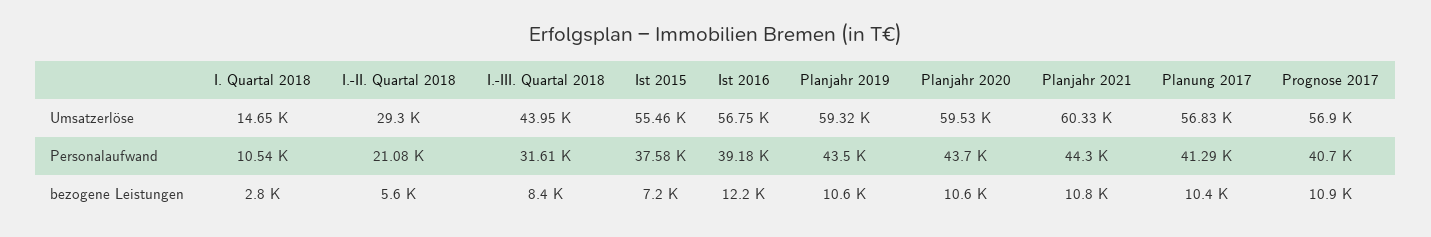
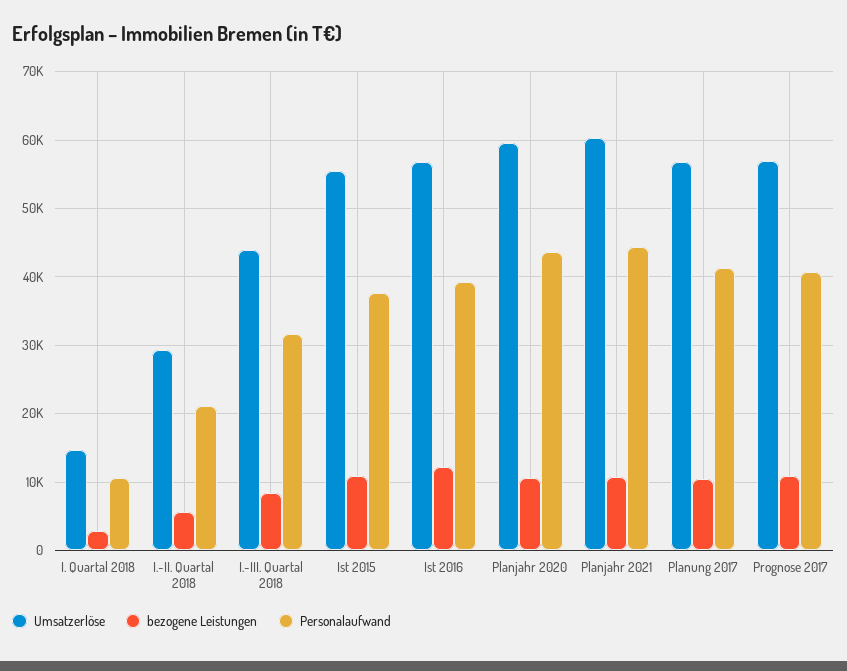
  {
    "Umsatzerlöse": {
      "I. Quartal 2018": 14650,
      "I.-II. Quartal 2018": 29300,
      "I.-III. Quartal 2018": 43950,
      "Ist 2015": 55460,
      "Ist 2016": 56750,
-     "Planjahr 2019": 59320,
      "Planjahr 2020": 59530,
      "Planjahr 2021": 60330,
      "Planung 2017": 56830,
      "Prognose 2017": 56900
    },
    "Personalaufwand": {
      "I. Quartal 2018": 10540,
      "I.-II. Quartal 2018": 21080,
      "I.-III. Quartal 2018": 31610,
      "Ist 2015": 37580,
      "Ist 2016": 39180,
-     "Planjahr 2019": 43500,
      "Planjahr 2020": 43700,
      "Planjahr 2021": 44300,
      "Planung 2017": 41290,
      "Prognose 2017": 40700
    },
    "bezogene Leistungen": {
      "I. Quartal 2018": 2800,
      "I.-II. Quartal 2018": 5600,
      "I.-III. Quartal 2018": 8400,
-     "Ist 2015": 7200,
+     "Ist 2015": 11000,
      "Ist 2016": 12200,
-     "Planjahr 2019": 10600,
      "Planjahr 2020": 10600,
      "Planjahr 2021": 10800,
      "Planung 2017": 10400,
      "Prognose 2017": 10900
    }
  }

